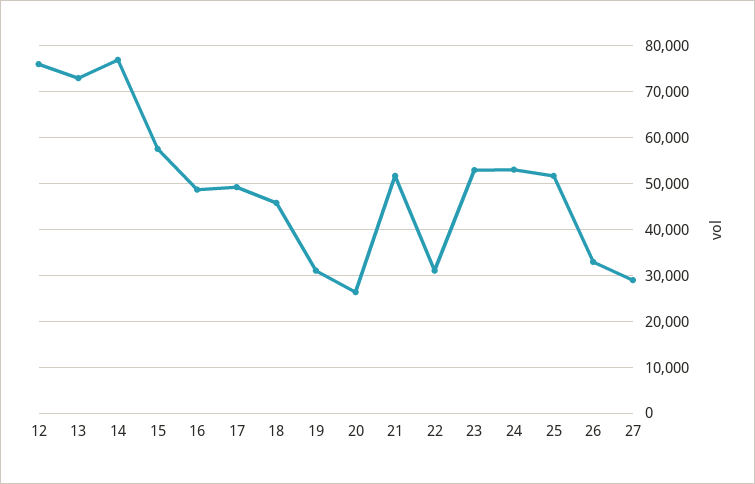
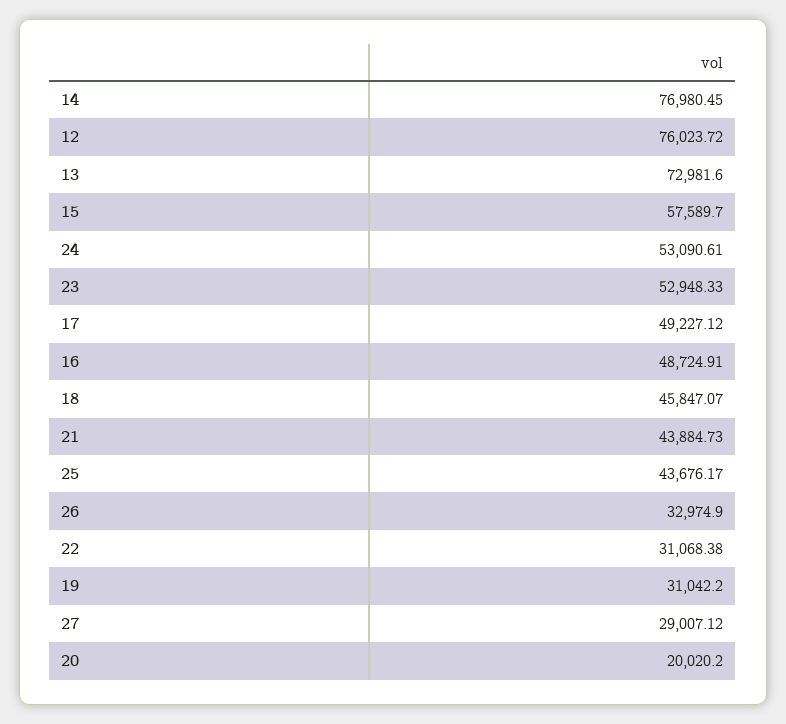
  {
    "12": 76023.72,
    "13": 72981.6,
    "14": 76980.45,
    "15": 57589.7,
    "16": 48724.91,
    "17": 49227.12,
    "18": 45847.07,
    "19": 31042.2,
-   "20": 26000,
+   "20": 20020.2,
-   "21": 52000,
+   "21": 43884.73,
    "22": 31068.38,
    "23": 52948.33,
    "24": 53090.61,
-   "25": 52000,
+   "25": 43676.17,
    "26": 32974.9,
    "27": 29007.12
  }

